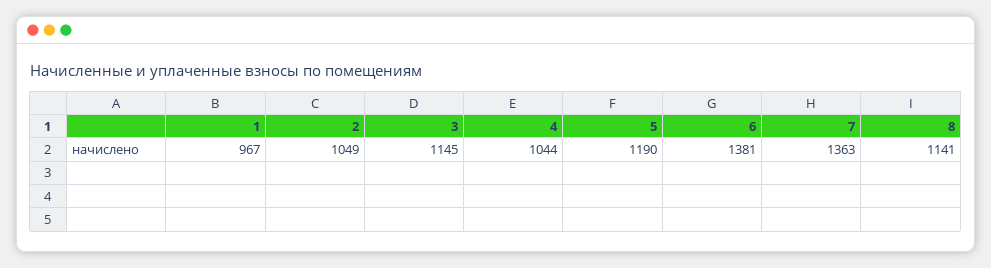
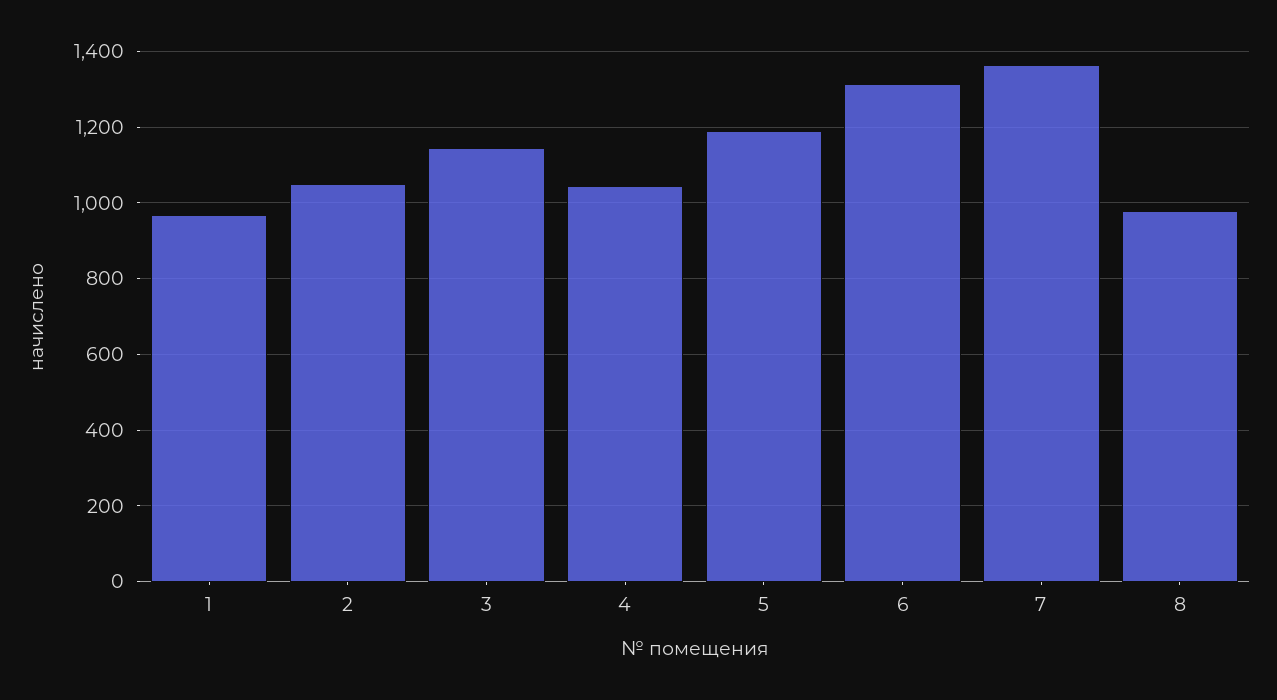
  {
    "1": 967,
    "2": 1049,
    "3": 1145,
    "4": 1044,
    "5": 1190,
-   "6": 1381,
+   "6": 1320,
    "7": 1363,
-   "8": 1141
+   "8": 980
  }

